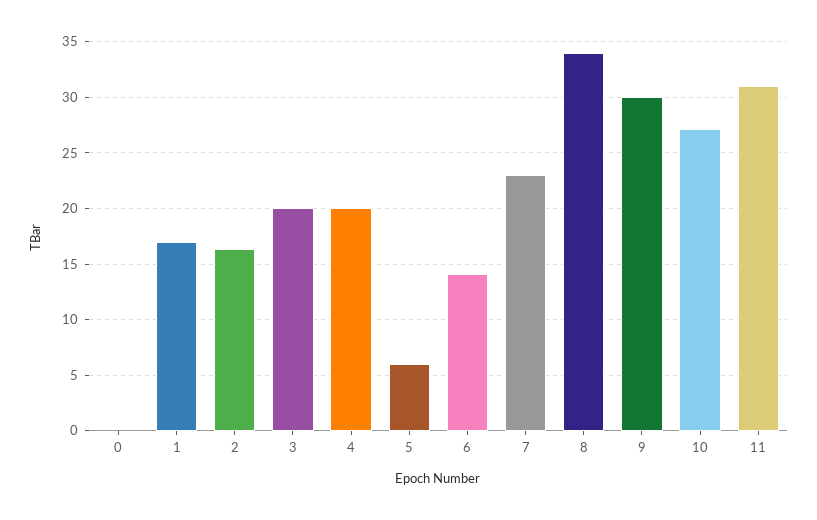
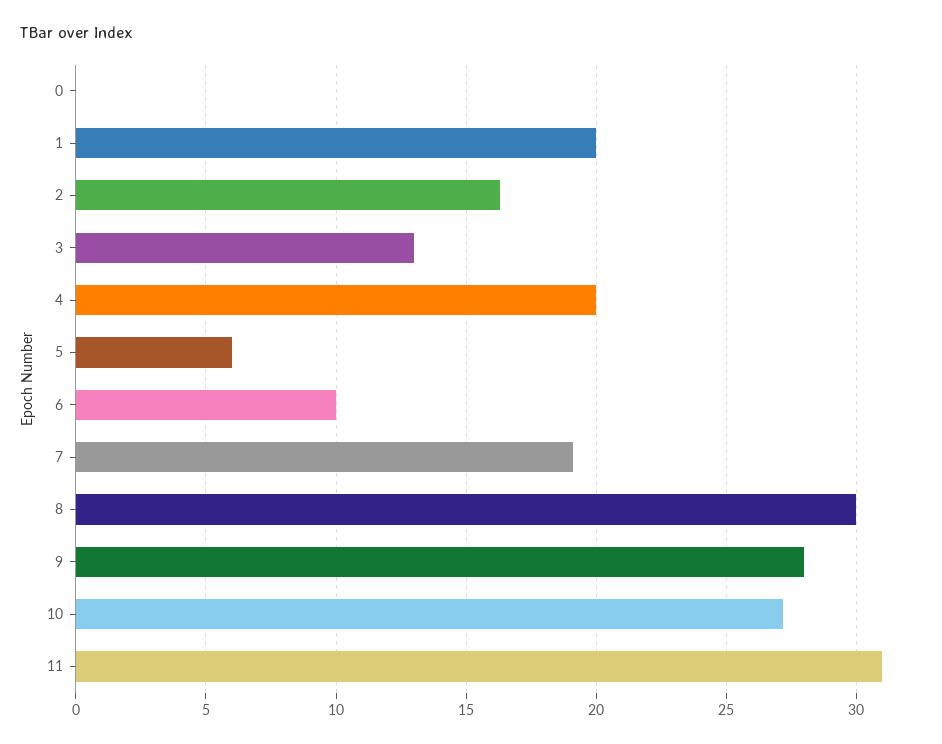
  {
    "0": 0,
-   "1": 17,
+   "1": 20,
    "2": 16.5,
-   "3": 20,
+   "3": 13,
    "4": 20,
    "5": 6,
-   "6": 14,
+   "6": 10,
-   "7": 23,
+   "7": 19,
-   "8": 34,
+   "8": 30,
-   "9": 30,
+   "9": 28,
    "10": 27,
    "11": 31
  }

